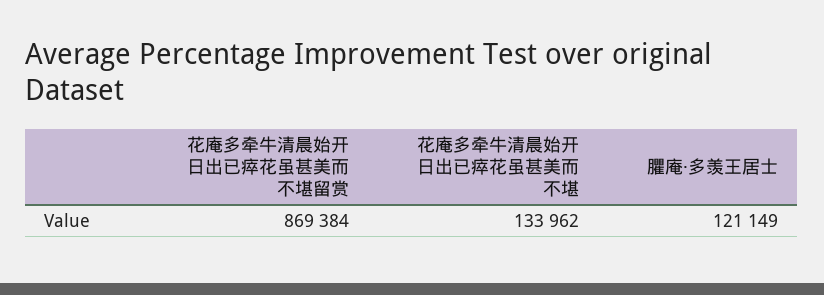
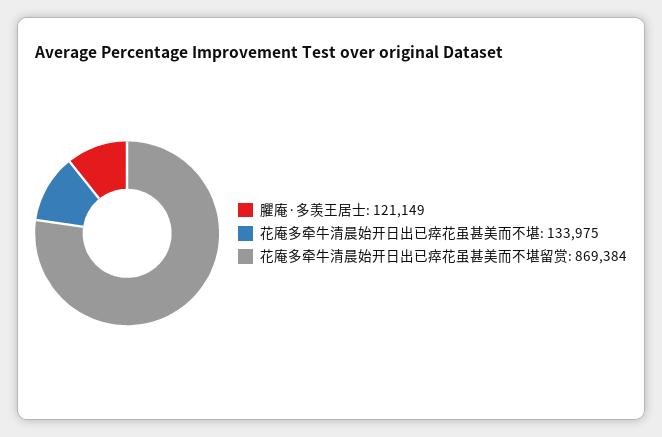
  {
    "花庵多牵牛清晨始开日出已瘁花虽甚美而不堪留赏": 869384,
-   "花庵多牵牛清晨始开日出已瘁花虽甚美而不堪": 133962,
+   "花庵多牵牛清晨始开日出已瘁花虽甚美而不堪": 133975,
    "臞庵·多羡王居士": 121149
  }

